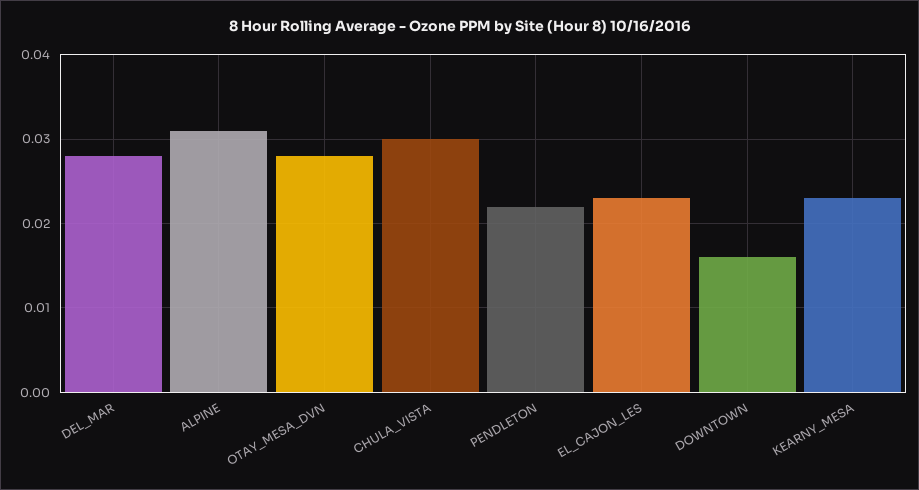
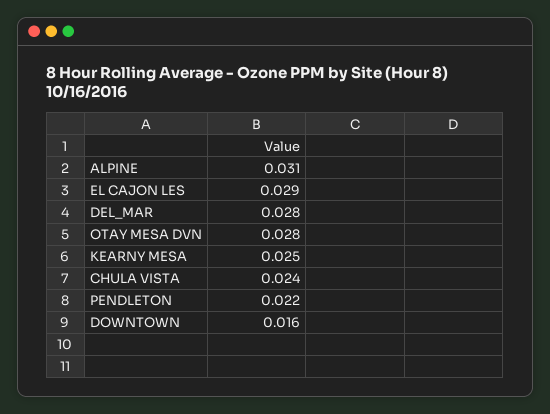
  {
    "DEL_MAR": 0.028,
    "ALPINE": 0.031,
    "OTAY_MESA_DVN": 0.028,
-   "CHULA_VISTA": 0.03,
+   "CHULA_VISTA": 0.024,
    "PENDLETON": 0.022,
-   "EL_CAJON_LES": 0.023,
+   "EL_CAJON_LES": 0.029,
    "DOWNTOWN": 0.016,
-   "KEARNY_MESA": 0.023
+   "KEARNY_MESA": 0.025
  }

